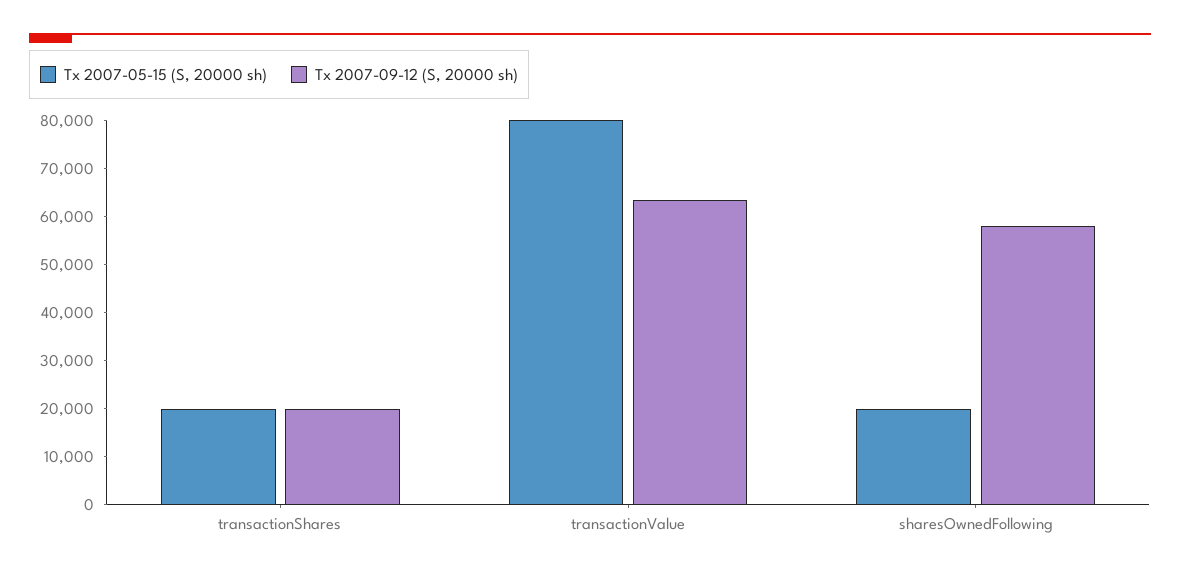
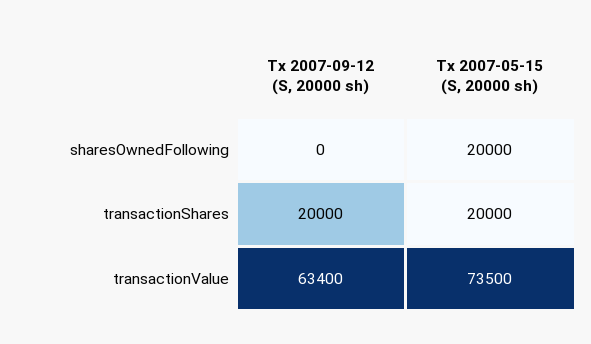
  {
    "Tx 2007-05-15 (S, 20000 sh)": {
      "transactionShares": 20000,
-     "transactionValue": 80000,
+     "transactionValue": 73500,
      "sharesOwnedFollowing": 20000
    },
    "Tx 2007-09-12 (S, 20000 sh)": {
      "transactionShares": 20000,
      "transactionValue": 63400,
-     "sharesOwnedFollowing": 58000
+     "sharesOwnedFollowing": 0
    }
  }

